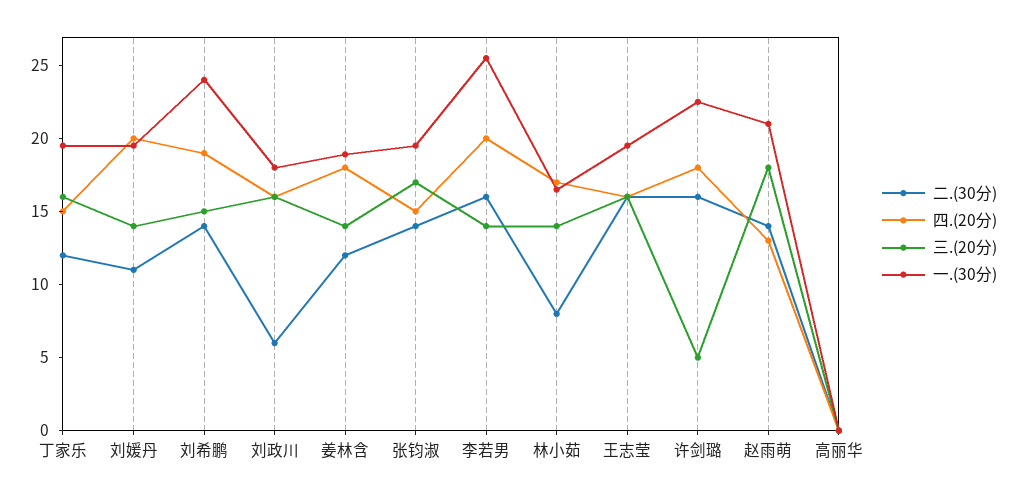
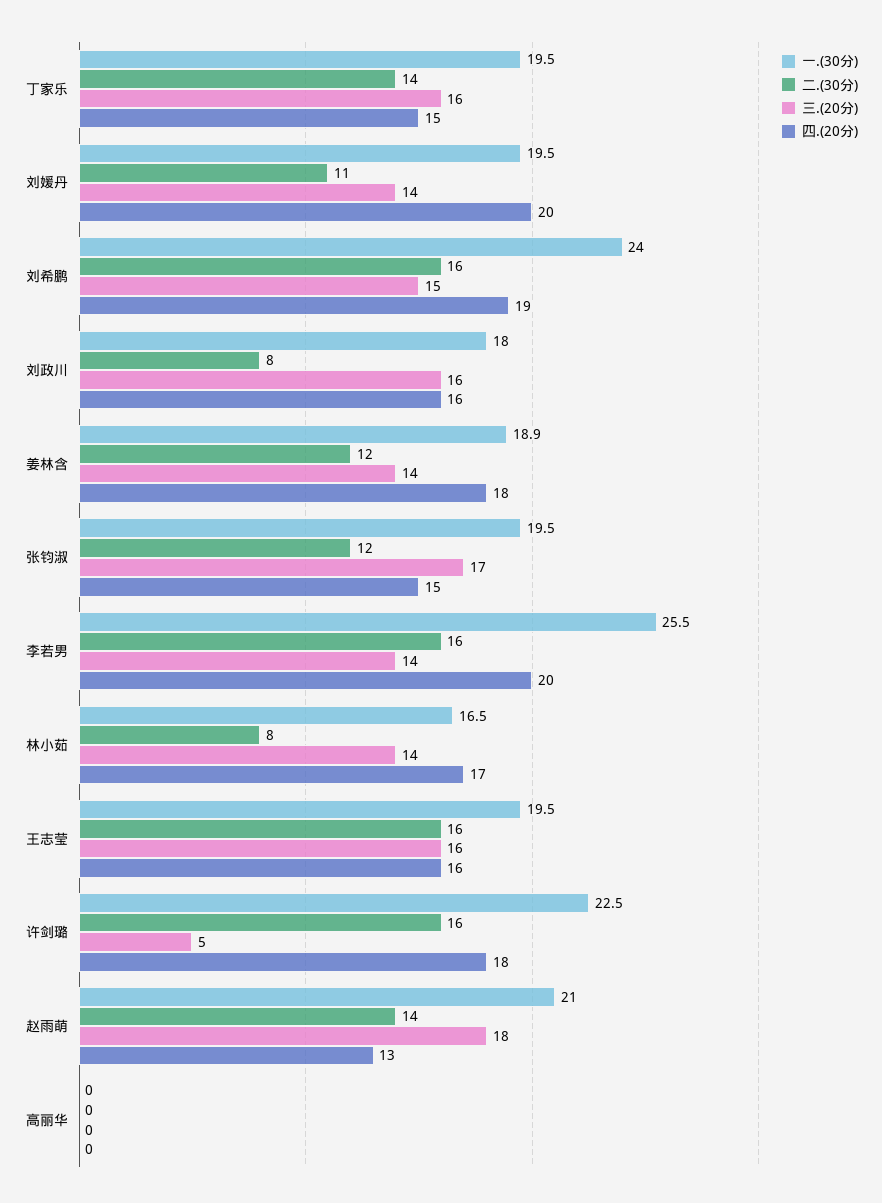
  {
    "二.(30分)": {
-     "丁家乐": 12,
+     "丁家乐": 14,
      "刘媛丹": 11,
-     "刘希鹏": 14,
+     "刘希鹏": 16,
-     "刘政川": 6,
+     "刘政川": 8,
      "姜林含": 12,
-     "张钧淑": 14,
+     "张钧淑": 12,
      "李若男": 16,
      "林小茹": 8,
      "王志莹": 16,
      "许剑璐": 16,
      "赵雨萌": 14,
      "高丽华": 0
    },
    "四.(20分)": {
      "丁家乐": 15,
      "刘媛丹": 20,
      "刘希鹏": 19,
      "刘政川": 16,
      "姜林含": 18,
      "张钧淑": 15,
      "李若男": 20,
      "林小茹": 17,
      "王志莹": 16,
      "许剑璐": 18,
      "赵雨萌": 13,
      "高丽华": 0
    },
    "三.(20分)": {
      "丁家乐": 16,
      "刘媛丹": 14,
      "刘希鹏": 15,
      "刘政川": 16,
      "姜林含": 14,
      "张钧淑": 17,
      "李若男": 14,
      "林小茹": 14,
      "王志莹": 16,
      "许剑璐": 5,
      "赵雨萌": 18,
      "高丽华": 0
    },
    "一.(30分)": {
      "丁家乐": 19.5,
      "刘媛丹": 19.5,
      "刘希鹏": 24,
      "刘政川": 18,
      "姜林含": 18.9,
      "张钧淑": 19.5,
      "李若男": 25.5,
      "林小茹": 16.5,
      "王志莹": 19.5,
      "许剑璐": 22.5,
      "赵雨萌": 21,
      "高丽华": 0
    }
  }

